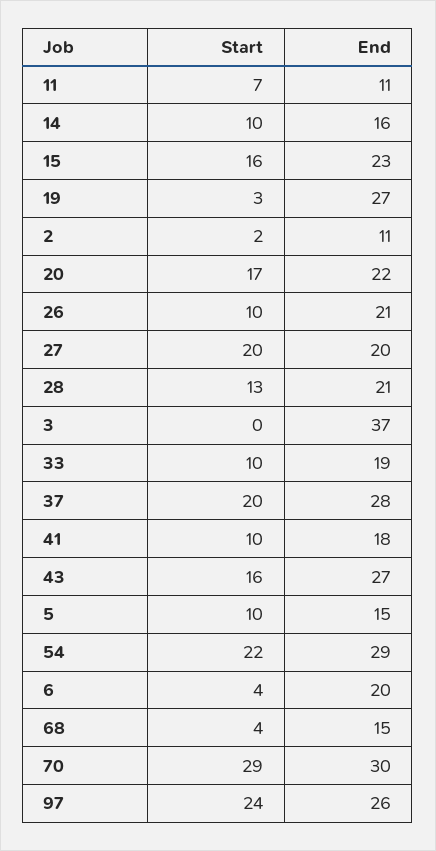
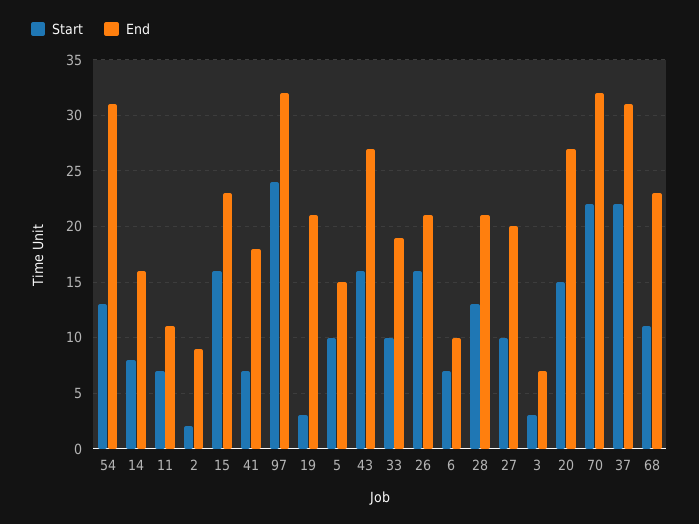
  {
    "Start": {
      "11": 7,
-     "14": 10,
+     "14": 8,
      "15": 16,
      "19": 3,
      "2": 2,
-     "20": 17,
+     "20": 15,
-     "26": 10,
+     "26": 16,
-     "27": 20,
+     "27": 10,
      "28": 13,
-     "3": 0,
+     "3": 3,
      "33": 10,
-     "37": 20,
+     "37": 22,
-     "41": 10,
+     "41": 7,
      "43": 16,
      "5": 10,
-     "54": 22,
+     "54": 13,
-     "6": 4,
+     "6": 7,
-     "68": 4,
+     "68": 11,
-     "70": 29,
+     "70": 22,
      "97": 24
    },
    "End": {
      "11": 11,
      "14": 16,
      "15": 23,
-     "19": 27,
+     "19": 21,
-     "2": 11,
+     "2": 9,
-     "20": 22,
+     "20": 27,
      "26": 21,
      "27": 20,
      "28": 21,
-     "3": 37,
+     "3": 7,
      "33": 19,
-     "37": 28,
+     "37": 31,
      "41": 18,
      "43": 27,
      "5": 15,
-     "54": 29,
+     "54": 31,
-     "6": 20,
+     "6": 10,
-     "68": 15,
+     "68": 23,
-     "70": 30,
+     "70": 32,
-     "97": 26
+     "97": 32
    }
  }

